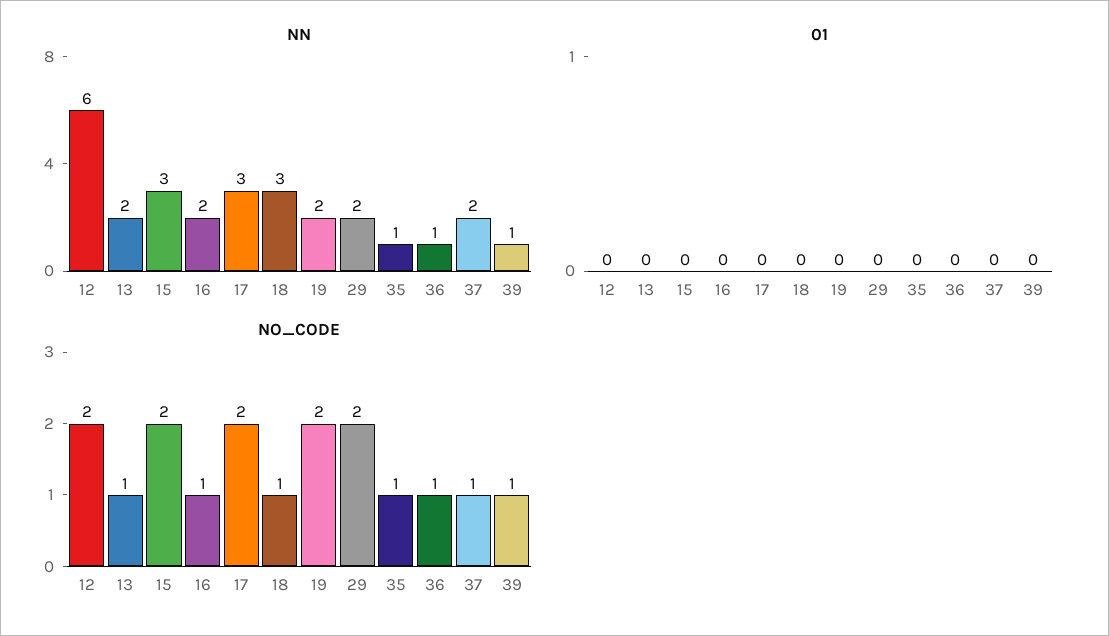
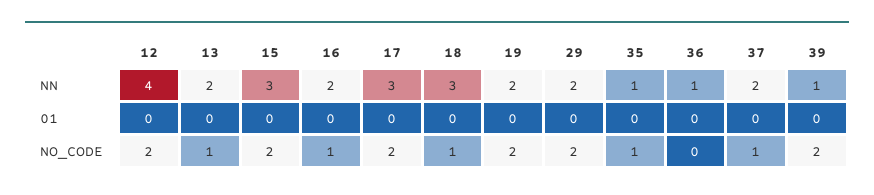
  {
    "NN": {
-     "12": 6,
+     "12": 4,
      "13": 2,
      "15": 3,
      "16": 2,
      "17": 3,
      "18": 3,
      "19": 2,
      "29": 2,
      "35": 1,
      "36": 1,
      "37": 2,
      "39": 1
    },
    "01": {
      "12": 0,
      "13": 0,
      "15": 0,
      "16": 0,
      "17": 0,
      "18": 0,
      "19": 0,
      "29": 0,
      "35": 0,
      "36": 0,
      "37": 0,
      "39": 0
    },
    "NO_CODE": {
      "12": 2,
      "13": 1,
      "15": 2,
      "16": 1,
      "17": 2,
      "18": 1,
      "19": 2,
      "29": 2,
      "35": 1,
-     "36": 1,
+     "36": 0,
      "37": 1,
-     "39": 1
+     "39": 2
    }
  }

